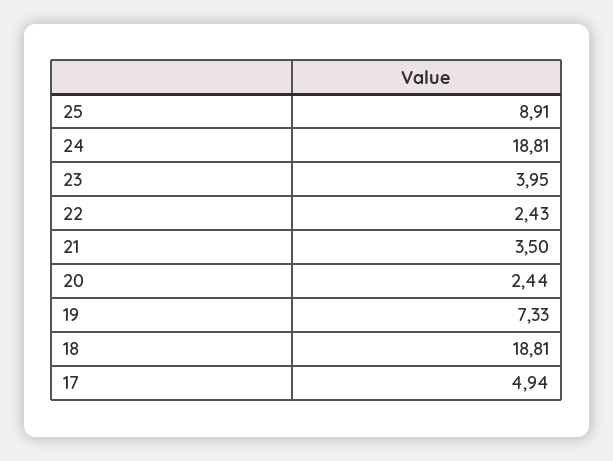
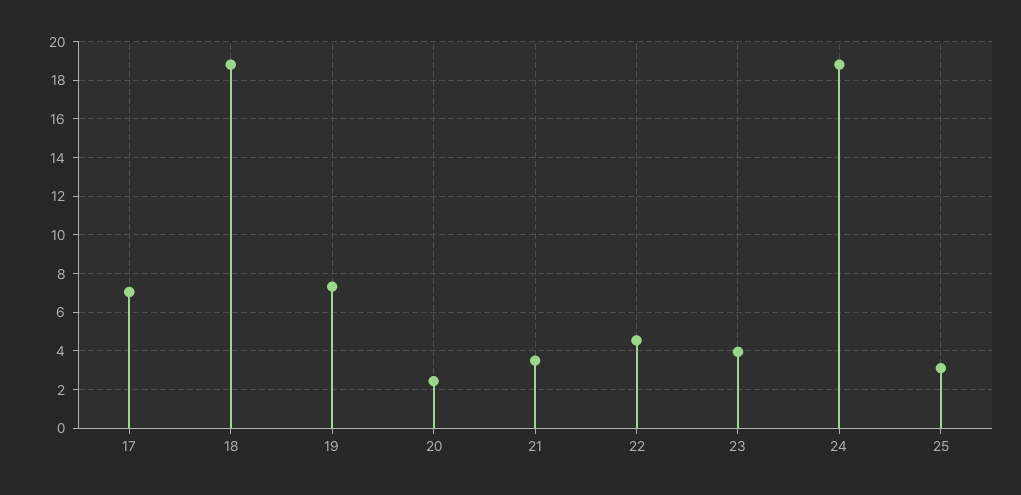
  {
-   "25": 8.91,
+   "25": 3,
    "24": 18.81,
    "23": 3.95,
-   "22": 2.43,
+   "22": 4.5,
    "21": 3.5,
    "20": 2.44,
    "19": 7.33,
    "18": 18.81,
-   "17": 4.94
+   "17": 7
  }

